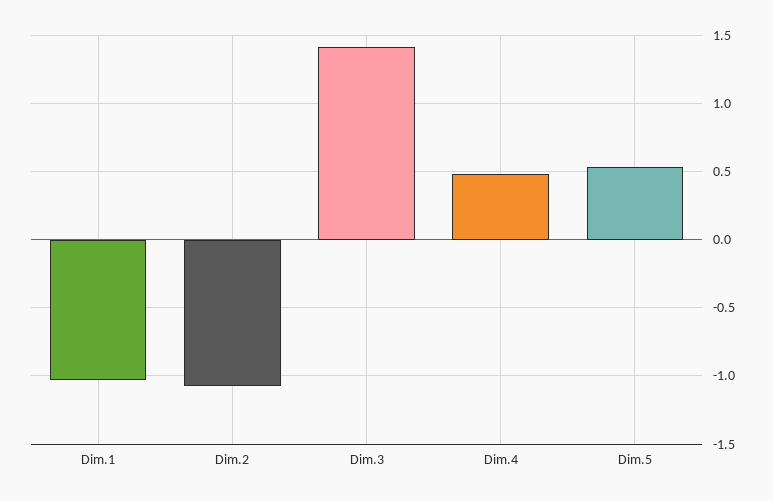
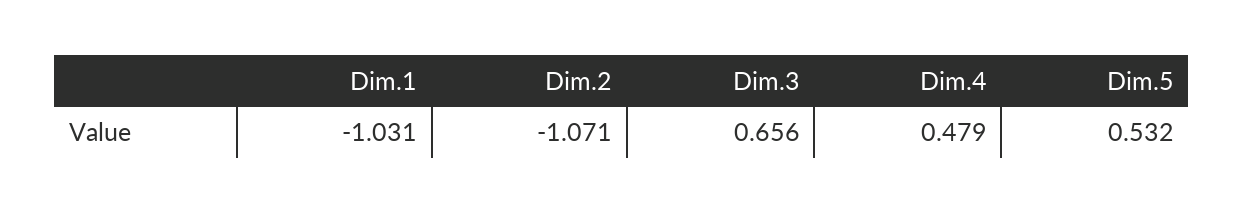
  {
    "Dim.1": -1.031,
    "Dim.2": -1.071,
-   "Dim.3": 1.4,
+   "Dim.3": 0.656,
    "Dim.4": 0.479,
    "Dim.5": 0.532
  }

